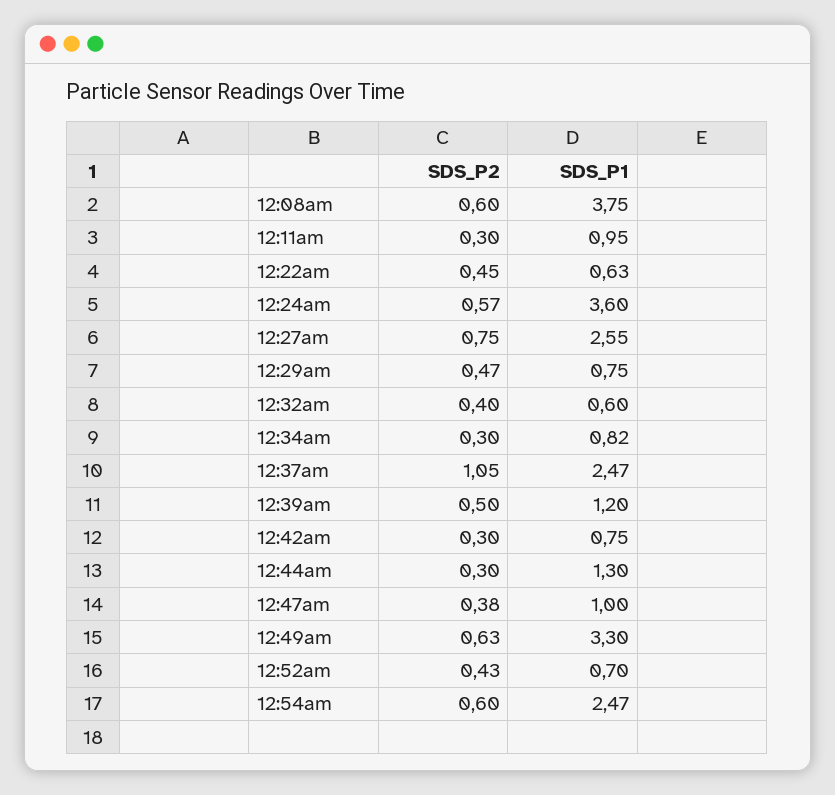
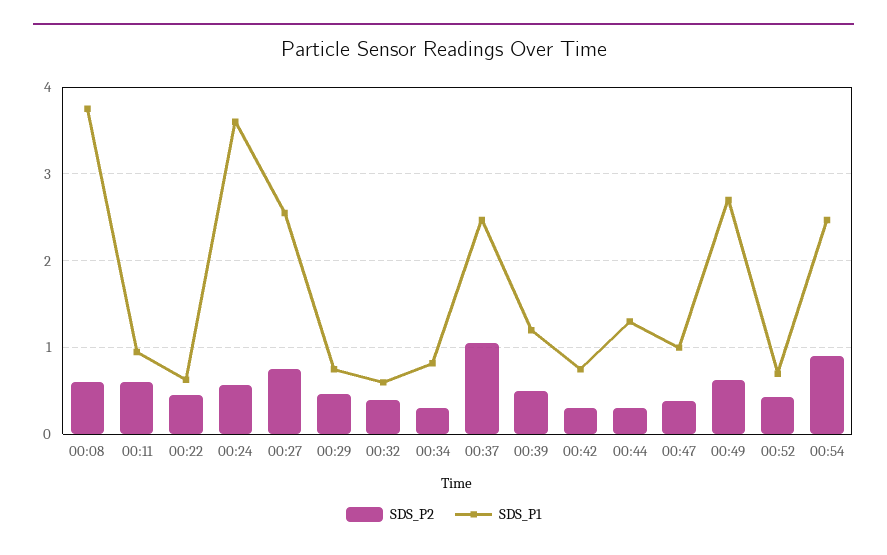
  {
    "SDS_P2": {
      "12:08am": 0.6,
-     "12:11am": 0.3,
+     "12:11am": 0.6,
      "12:22am": 0.45,
      "12:24am": 0.57,
      "12:27am": 0.75,
      "12:29am": 0.47,
      "12:32am": 0.4,
      "12:34am": 0.3,
      "12:37am": 1.05,
      "12:39am": 0.5,
      "12:42am": 0.3,
      "12:44am": 0.3,
      "12:47am": 0.38,
      "12:49am": 0.63,
      "12:52am": 0.43,
-     "12:54am": 0.6
+     "12:54am": 0.9
    },
    "SDS_P1": {
      "12:08am": 3.75,
      "12:11am": 0.95,
      "12:22am": 0.63,
      "12:24am": 3.6,
      "12:27am": 2.55,
      "12:29am": 0.75,
      "12:32am": 0.6,
      "12:34am": 0.82,
      "12:37am": 2.47,
      "12:39am": 1.2,
      "12:42am": 0.75,
      "12:44am": 1.3,
      "12:47am": 1,
-     "12:49am": 3.3,
+     "12:49am": 2.7,
      "12:52am": 0.7,
      "12:54am": 2.47
    }
  }

